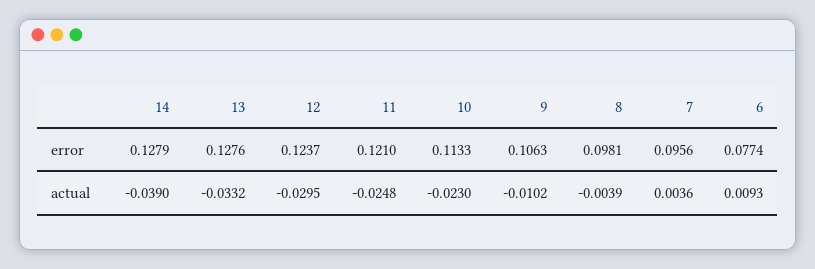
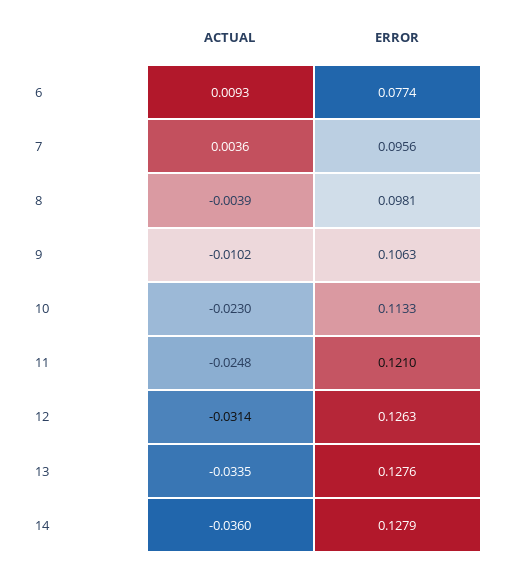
  {
    "14": {
      "error": 0.1279,
-     "actual": -0.039
+     "actual": -0.036
    },
    "13": {
      "error": 0.1276,
-     "actual": -0.0332
+     "actual": -0.0335
    },
    "12": {
-     "error": 0.1237,
+     "error": 0.1263,
-     "actual": -0.0295
+     "actual": -0.0314
    },
    "11": {
      "error": 0.121,
      "actual": -0.0248
    },
    "10": {
      "error": 0.1133,
      "actual": -0.023
    },
    "9": {
      "error": 0.1063,
      "actual": -0.0102
    },
    "8": {
      "error": 0.0981,
      "actual": -0.0039
    },
    "7": {
      "error": 0.0956,
      "actual": 0.0036
    },
    "6": {
      "error": 0.0774,
      "actual": 0.0093
    }
  }

